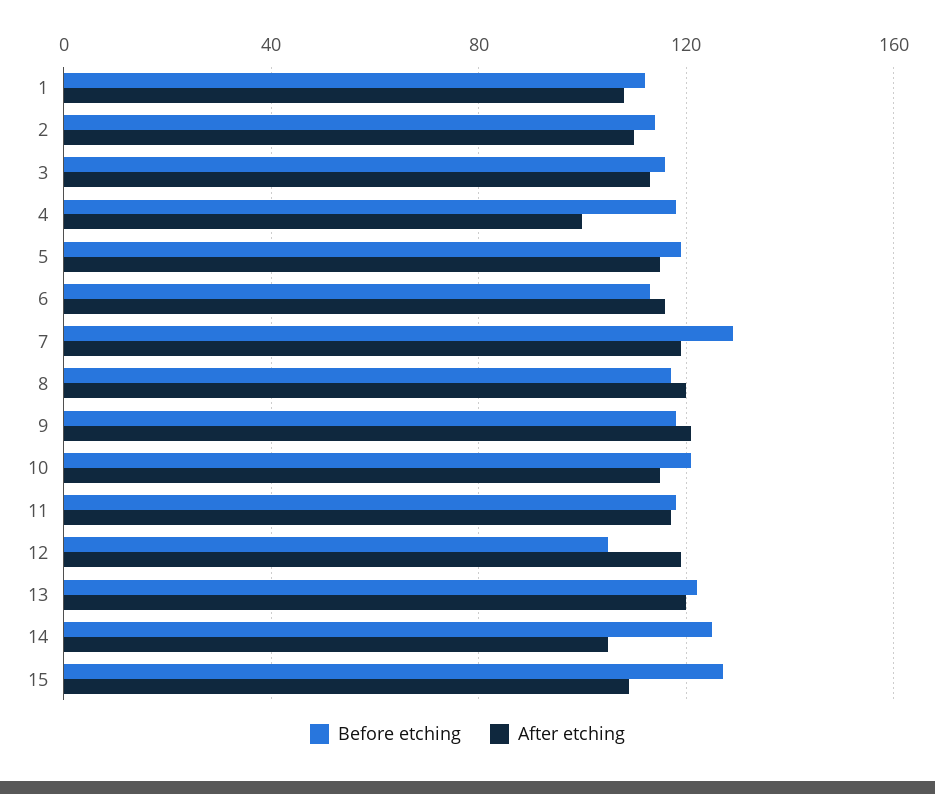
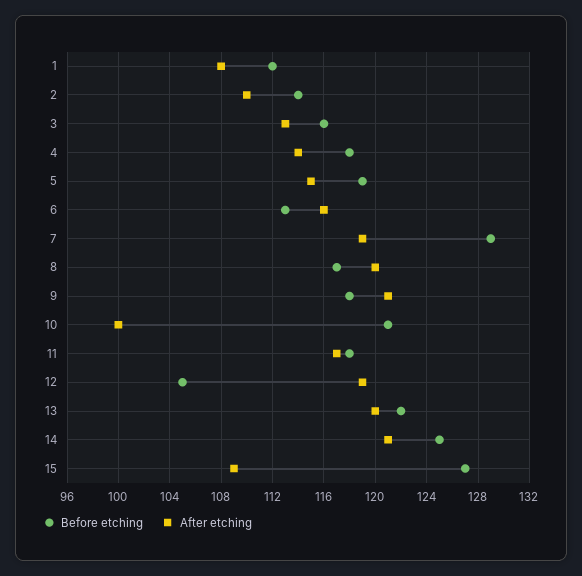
  {
    "Before etching": {
      "1": 112,
      "2": 114,
      "3": 116,
      "4": 118,
      "5": 119,
      "6": 113,
      "7": 129,
      "8": 117,
      "9": 118,
      "10": 121,
      "11": 118,
      "12": 105,
      "13": 122,
      "14": 125,
      "15": 127
    },
    "After etching": {
      "1": 108,
      "2": 110,
      "3": 113,
-     "4": 100,
+     "4": 114,
      "5": 115,
      "6": 116,
      "7": 119,
      "8": 120,
      "9": 121,
-     "10": 115,
+     "10": 100,
      "11": 117,
      "12": 119,
      "13": 120,
-     "14": 105,
+     "14": 121,
      "15": 109
    }
  }

